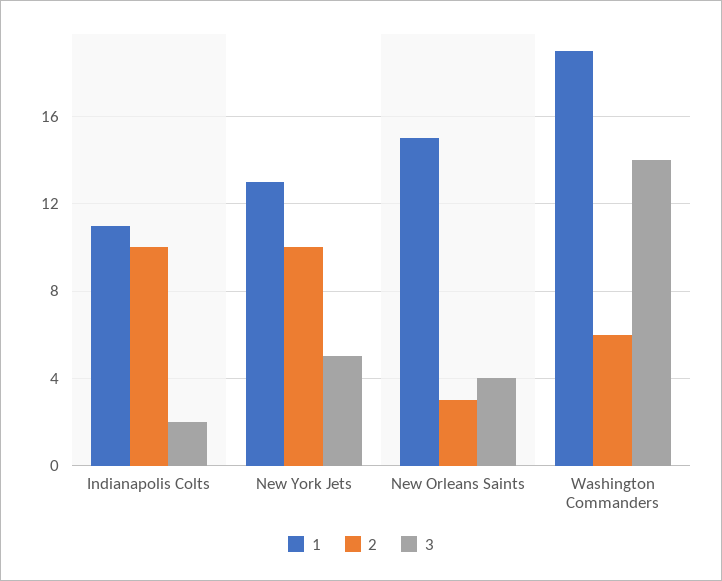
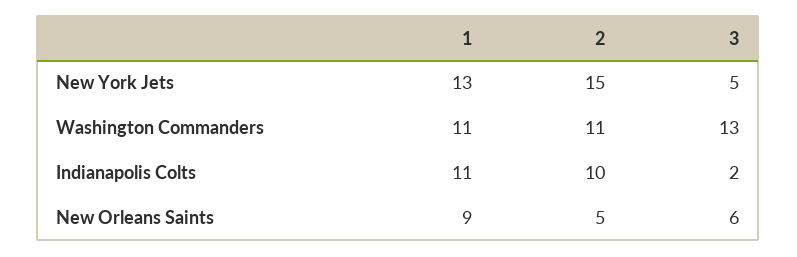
  {
    "1": {
      "Indianapolis Colts": 11,
      "New York Jets": 13,
-     "New Orleans Saints": 15,
+     "New Orleans Saints": 9,
-     "Washington Commanders": 19
+     "Washington Commanders": 11
    },
    "2": {
      "Indianapolis Colts": 10,
-     "New York Jets": 10,
+     "New York Jets": 15,
-     "New Orleans Saints": 3,
+     "New Orleans Saints": 5,
-     "Washington Commanders": 6
+     "Washington Commanders": 11
    },
    "3": {
      "Indianapolis Colts": 2,
      "New York Jets": 5,
-     "New Orleans Saints": 4,
+     "New Orleans Saints": 6,
-     "Washington Commanders": 14
+     "Washington Commanders": 13
    }
  }

